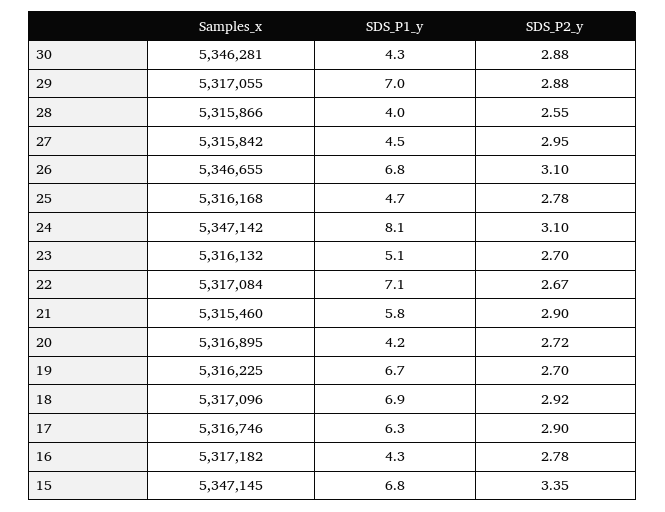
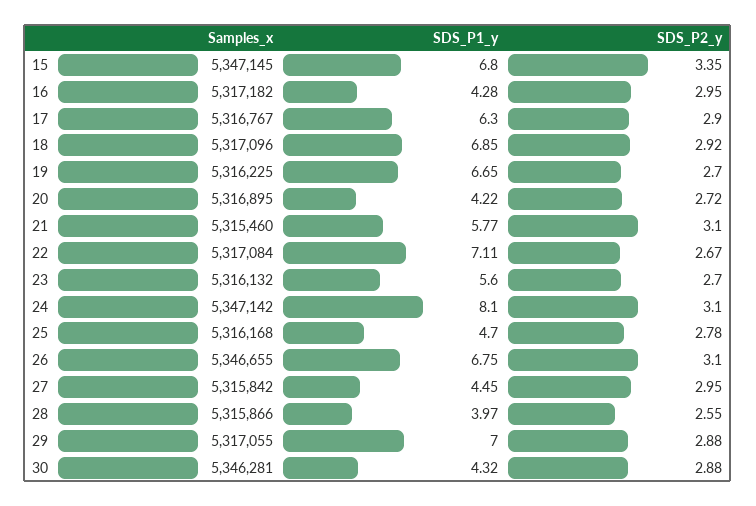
  {
    "Samples_x": {
      "30": 5346281,
      "29": 5317055,
      "28": 5315866,
      "27": 5315842,
      "26": 5346655,
      "25": 5316168,
      "24": 5347142,
      "23": 5316132,
      "22": 5317084,
      "21": 5315460,
      "20": 5316895,
      "19": 5316225,
      "18": 5317096,
-     "17": 5316746,
+     "17": 5316767,
      "16": 5317182,
      "15": 5347145
    },
    "SDS_P1_y": {
      "30": 4.32,
      "29": 7,
      "28": 3.97,
      "27": 4.45,
      "26": 6.75,
      "25": 4.7,
      "24": 8.1,
-     "23": 5.1,
+     "23": 5.6,
      "22": 7.11,
      "21": 5.77,
      "20": 4.22,
      "19": 6.65,
      "18": 6.85,
      "17": 6.3,
      "16": 4.28,
      "15": 6.8
    },
    "SDS_P2_y": {
      "30": 2.88,
      "29": 2.88,
      "28": 2.55,
      "27": 2.95,
      "26": 3.1,
      "25": 2.78,
      "24": 3.1,
      "23": 2.7,
      "22": 2.67,
-     "21": 2.9,
+     "21": 3.1,
      "20": 2.72,
      "19": 2.7,
      "18": 2.92,
      "17": 2.9,
-     "16": 2.78,
+     "16": 2.95,
      "15": 3.35
    }
  }

